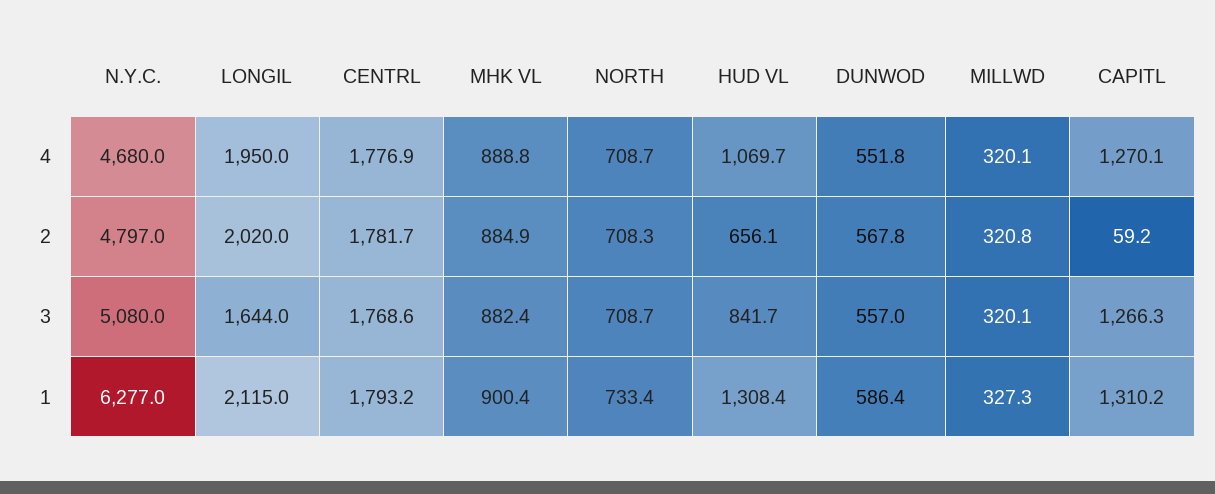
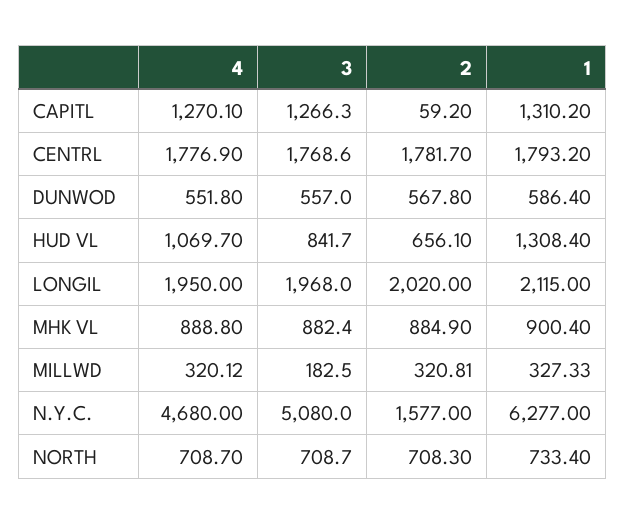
  {
    "N.Y.C.": {
      "4": 4680,
-     "2": 4797,
+     "2": 1577,
      "3": 5080,
      "1": 6277
    },
    "LONGIL": {
      "4": 1950,
      "2": 2020,
-     "3": 1644,
+     "3": 1968,
      "1": 2115
    },
    "CENTRL": {
      "4": 1776.9,
      "2": 1781.7,
      "3": 1768.6,
      "1": 1793.2
    },
    "MHK VL": {
      "4": 888.8,
      "2": 884.9,
      "3": 882.4,
      "1": 900.4
    },
    "NORTH": {
      "4": 708.7,
      "2": 708.3,
      "3": 708.7,
      "1": 733.4
    },
    "HUD VL": {
      "4": 1069.7,
      "2": 656.1,
      "3": 841.7,
      "1": 1308.4
    },
    "DUNWOD": {
      "4": 551.8,
      "2": 567.8,
      "3": 557,
      "1": 586.4
    },
    "MILLWD": {
      "4": 320.12,
      "2": 320.81,
-     "3": 320.1,
+     "3": 182.5,
      "1": 327.33
    },
    "CAPITL": {
      "4": 1270.1,
      "2": 59.2,
      "3": 1266.3,
      "1": 1310.2
    }
  }

